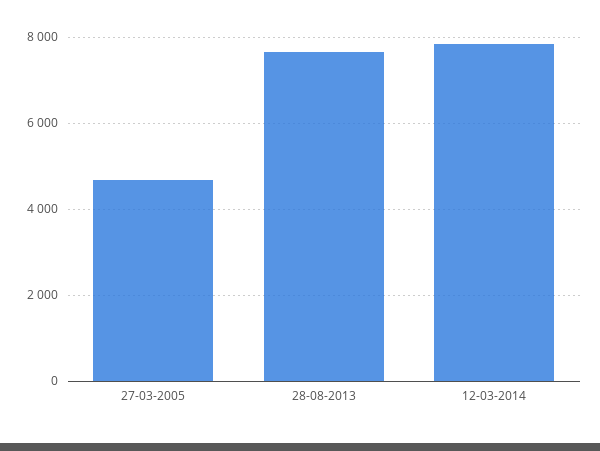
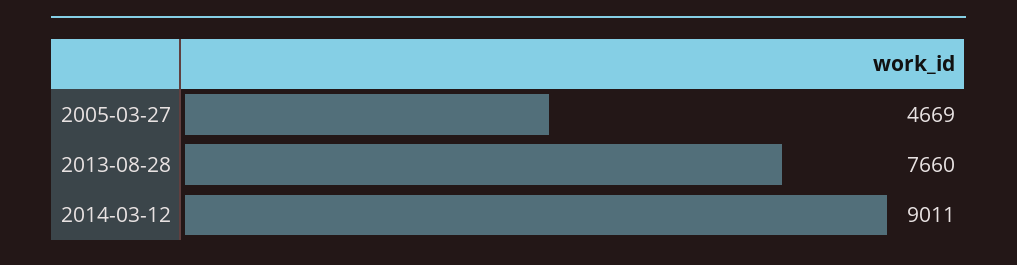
  {
    "27-03-2005": 4669,
    "28-08-2013": 7660,
-   "12-03-2014": 7800
+   "12-03-2014": 9011
  }

